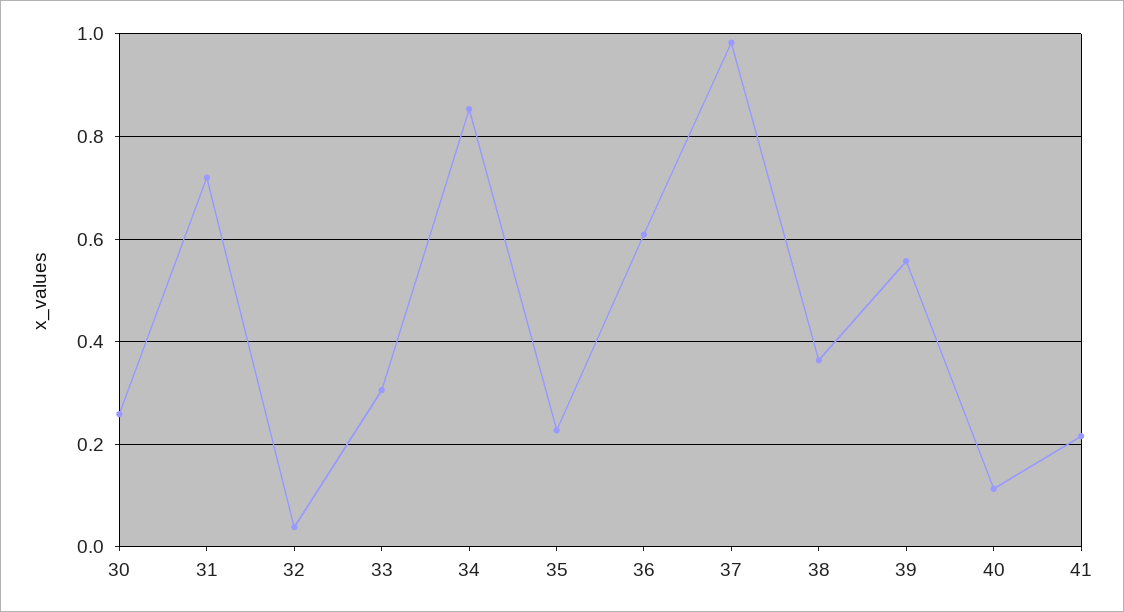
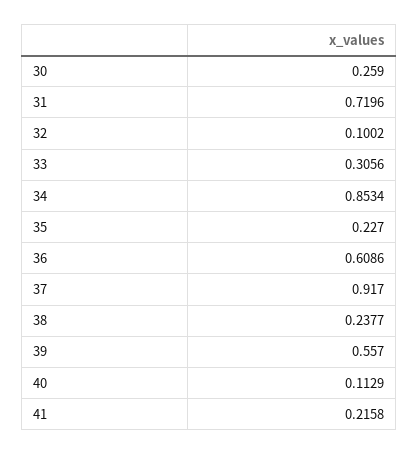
  {
    "30": 0.259,
    "31": 0.7196,
-   "32": 0.04,
+   "32": 0.1002,
    "33": 0.3056,
    "34": 0.8534,
    "35": 0.227,
    "36": 0.6086,
-   "37": 0.98,
+   "37": 0.917,
-   "38": 0.36,
+   "38": 0.2377,
    "39": 0.557,
    "40": 0.1129,
    "41": 0.2158
  }

